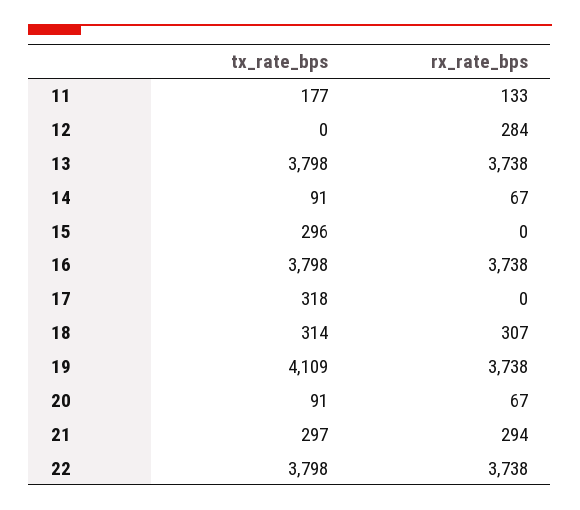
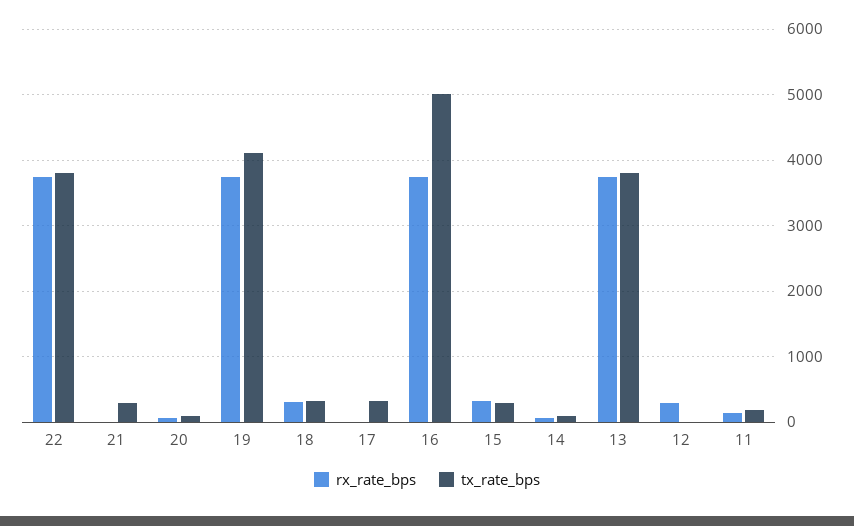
  {
    "tx_rate_bps": {
      "11": 177,
      "12": 0,
      "13": 3798,
      "14": 91,
      "15": 296,
-     "16": 3798,
+     "16": 5000,
      "17": 318,
      "18": 314,
      "19": 4109,
      "20": 91,
      "21": 297,
      "22": 3798
    },
    "rx_rate_bps": {
      "11": 133,
      "12": 284,
      "13": 3738,
      "14": 67,
-     "15": 0,
+     "15": 300,
      "16": 3738,
      "17": 0,
      "18": 307,
      "19": 3738,
      "20": 67,
-     "21": 294,
+     "21": 0,
      "22": 3738
    }
  }

